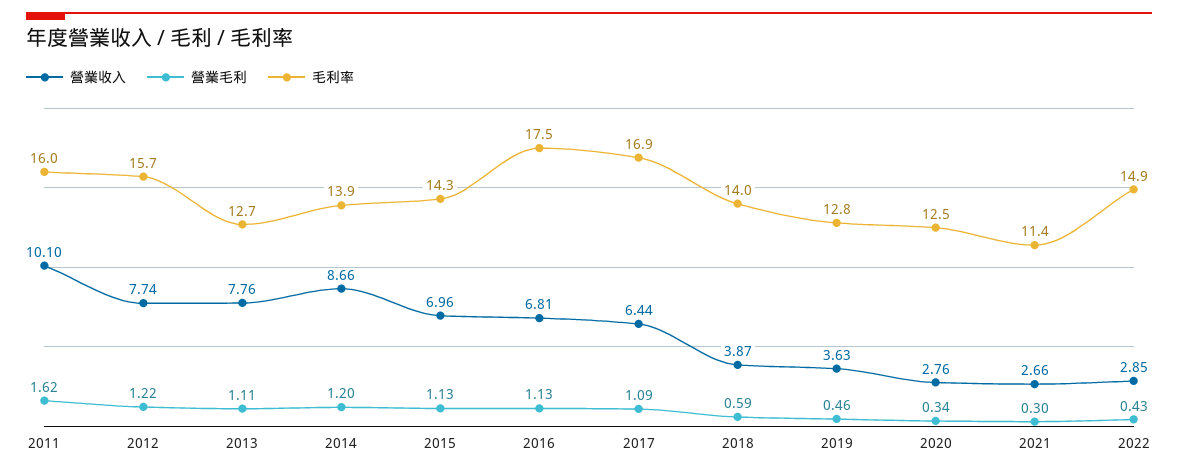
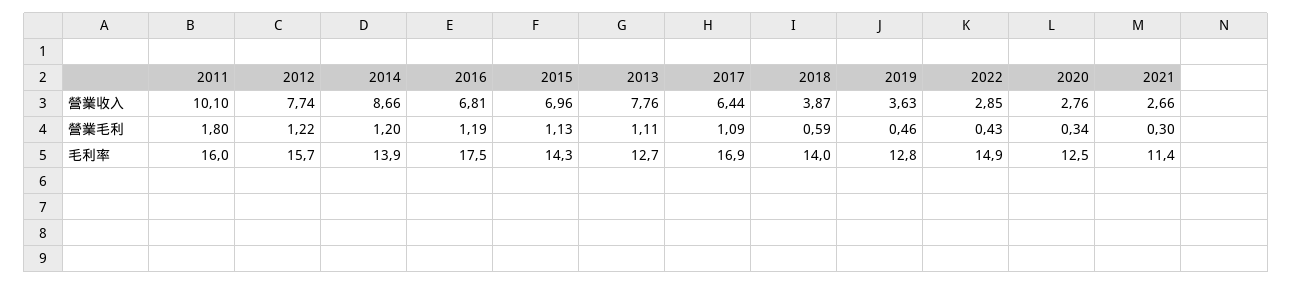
  {
    "營業收入": {
      "2011": 10.1,
      "2012": 7.74,
      "2013": 7.76,
      "2014": 8.66,
      "2015": 6.96,
      "2016": 6.81,
      "2017": 6.44,
      "2018": 3.87,
      "2019": 3.63,
      "2020": 2.76,
      "2021": 2.66,
      "2022": 2.85
    },
    "營業毛利": {
-     "2011": 1.62,
+     "2011": 1.8,
      "2012": 1.22,
      "2013": 1.11,
      "2014": 1.2,
      "2015": 1.13,
-     "2016": 1.13,
+     "2016": 1.19,
      "2017": 1.09,
      "2018": 0.59,
      "2019": 0.46,
      "2020": 0.34,
      "2021": 0.3,
      "2022": 0.43
    },
    "毛利率": {
      "2011": 16,
      "2012": 15.7,
      "2013": 12.7,
      "2014": 13.9,
      "2015": 14.3,
      "2016": 17.5,
      "2017": 16.9,
      "2018": 14,
      "2019": 12.8,
      "2020": 12.5,
      "2021": 11.4,
      "2022": 14.9
    }
  }

